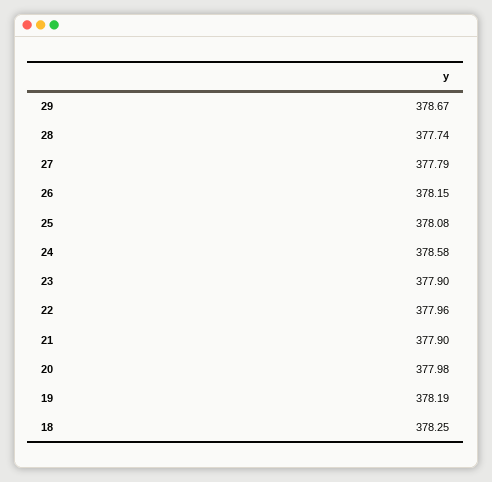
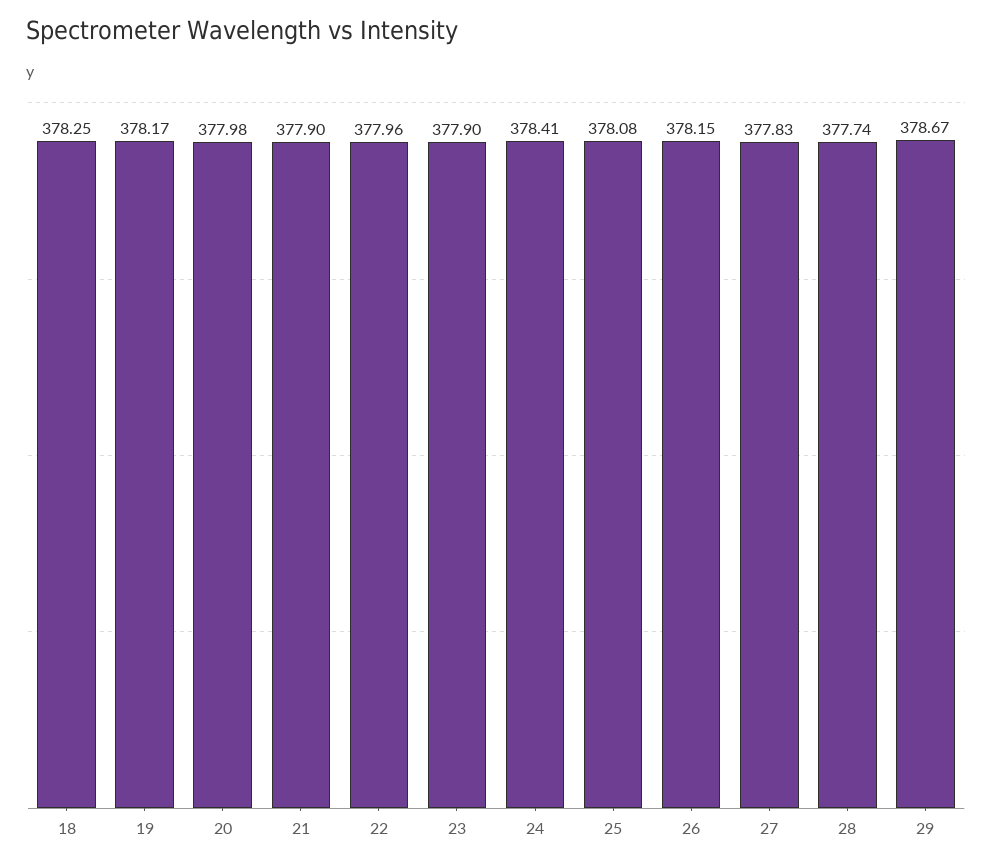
  {
    "29": 378.67,
    "28": 377.74,
-   "27": 377.79,
+   "27": 377.83,
    "26": 378.15,
    "25": 378.08,
-   "24": 378.58,
+   "24": 378.41,
    "23": 377.9,
    "22": 377.96,
    "21": 377.9,
    "20": 377.98,
-   "19": 378.19,
+   "19": 378.17,
    "18": 378.25
  }

